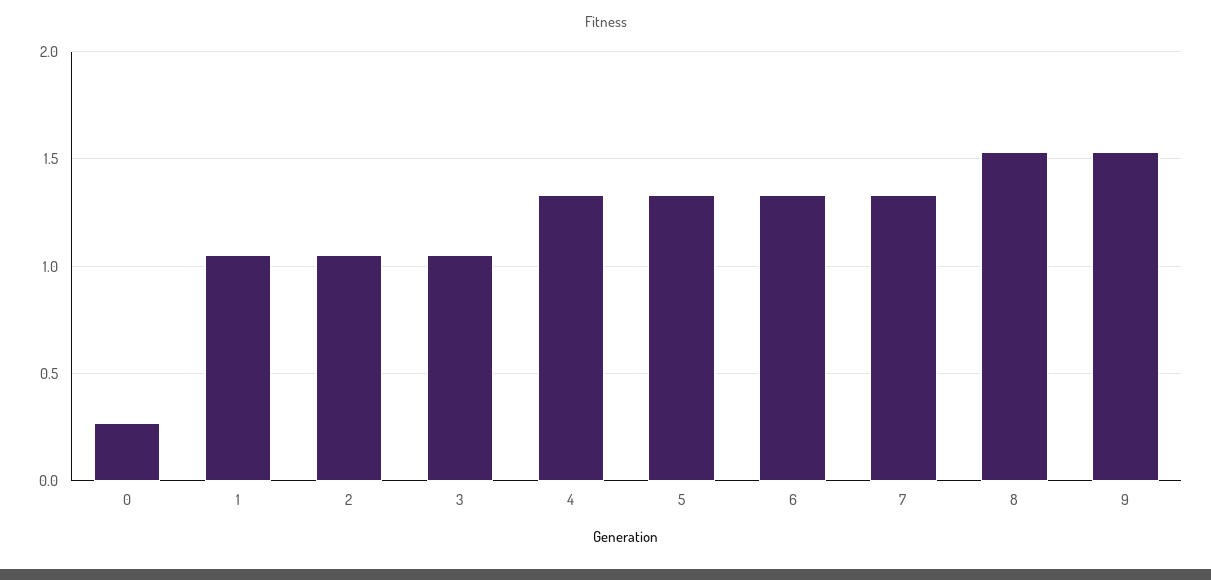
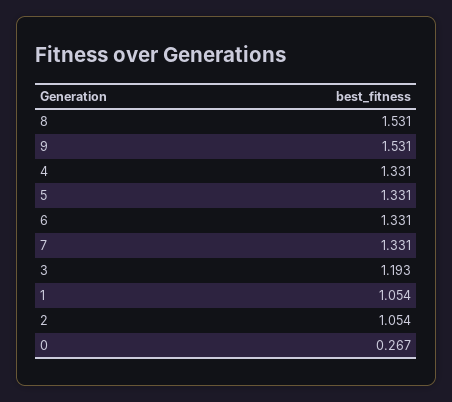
  {
    "0": 0.267,
    "1": 1.054,
    "2": 1.054,
-   "3": 1.05,
+   "3": 1.193,
    "4": 1.331,
    "5": 1.331,
    "6": 1.331,
    "7": 1.331,
    "8": 1.531,
    "9": 1.531
  }

